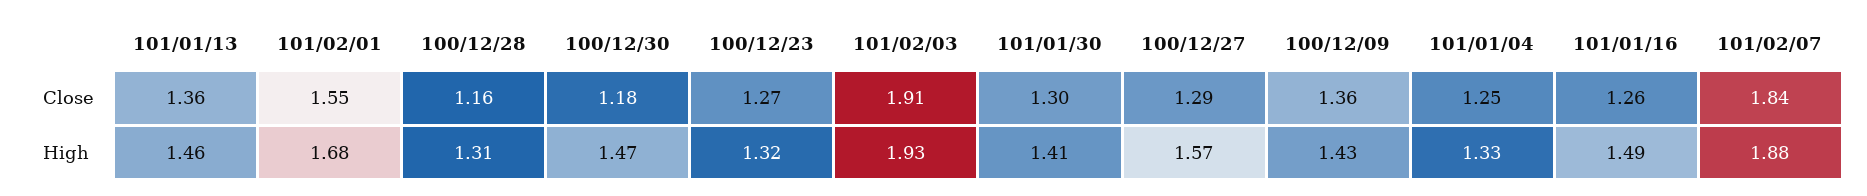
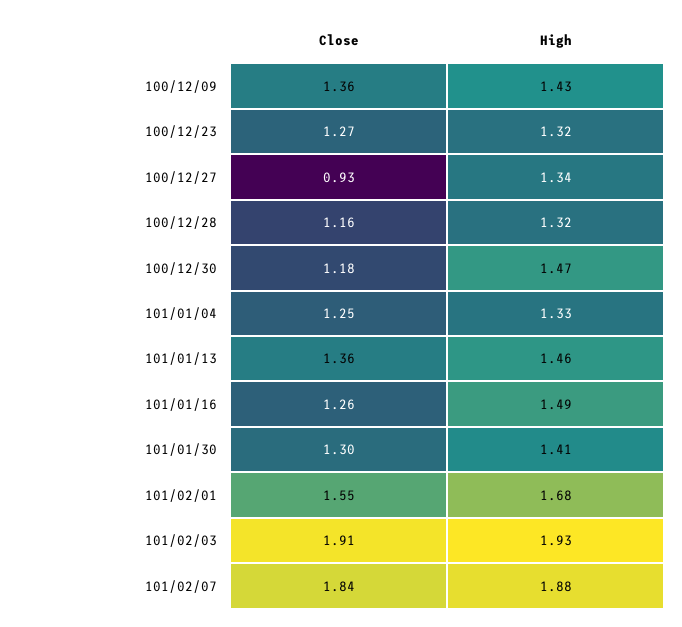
  {
    "101/01/13": {
      "Close": 1.36,
      "High": 1.46
    },
    "101/02/01": {
      "Close": 1.55,
      "High": 1.68
    },
    "100/12/28": {
      "Close": 1.16,
-     "High": 1.31
+     "High": 1.32
    },
    "100/12/30": {
      "Close": 1.18,
      "High": 1.47
    },
    "100/12/23": {
      "Close": 1.27,
      "High": 1.32
    },
    "101/02/03": {
      "Close": 1.91,
      "High": 1.93
    },
    "101/01/30": {
      "Close": 1.3,
      "High": 1.41
    },
    "100/12/27": {
-     "Close": 1.29,
+     "Close": 0.93,
-     "High": 1.57
+     "High": 1.34
    },
    "100/12/09": {
      "Close": 1.36,
      "High": 1.43
    },
    "101/01/04": {
      "Close": 1.25,
      "High": 1.33
    },
    "101/01/16": {
      "Close": 1.26,
      "High": 1.49
    },
    "101/02/07": {
      "Close": 1.84,
      "High": 1.88
    }
  }

